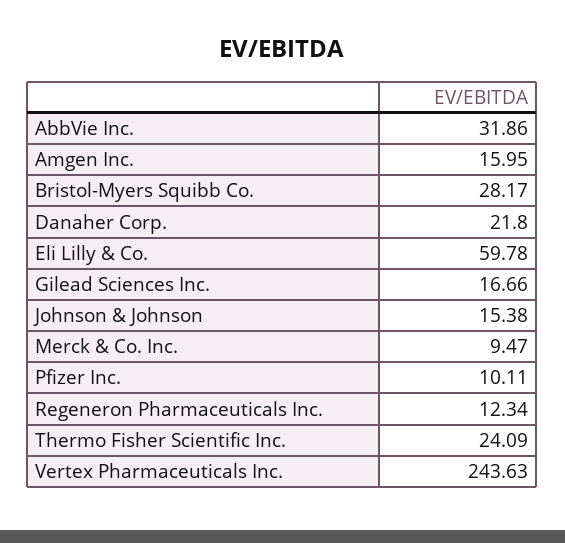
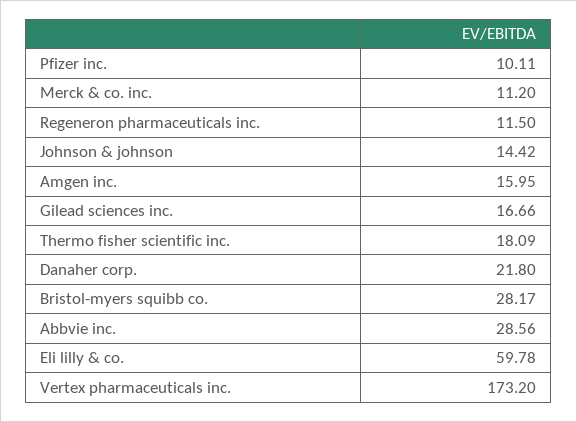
  {
-   "AbbVie Inc.": 31.86,
+   "AbbVie Inc.": 28.56,
    "Amgen Inc.": 15.95,
    "Bristol-Myers Squibb Co.": 28.17,
    "Danaher Corp.": 21.8,
    "Eli Lilly & Co.": 59.78,
    "Gilead Sciences Inc.": 16.66,
-   "Johnson & Johnson": 15.38,
+   "Johnson & Johnson": 14.42,
-   "Merck & Co. Inc.": 9.47,
+   "Merck & Co. Inc.": 11.2,
    "Pfizer Inc.": 10.11,
-   "Regeneron Pharmaceuticals Inc.": 12.34,
+   "Regeneron Pharmaceuticals Inc.": 11.5,
-   "Thermo Fisher Scientific Inc.": 24.09,
+   "Thermo Fisher Scientific Inc.": 18.09,
-   "Vertex Pharmaceuticals Inc.": 243.63
+   "Vertex Pharmaceuticals Inc.": 173.2
  }

